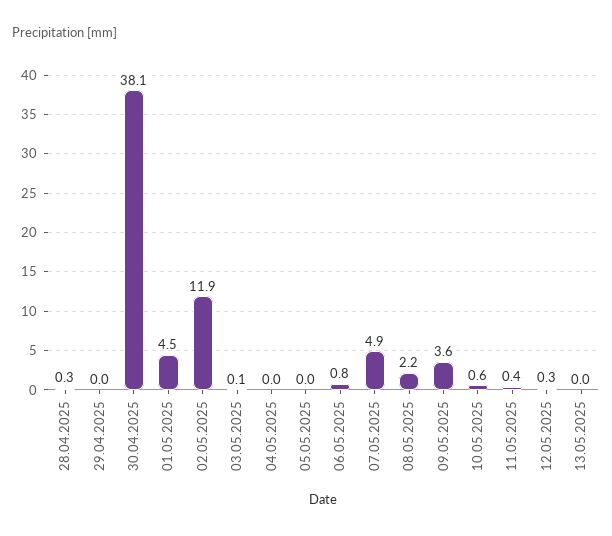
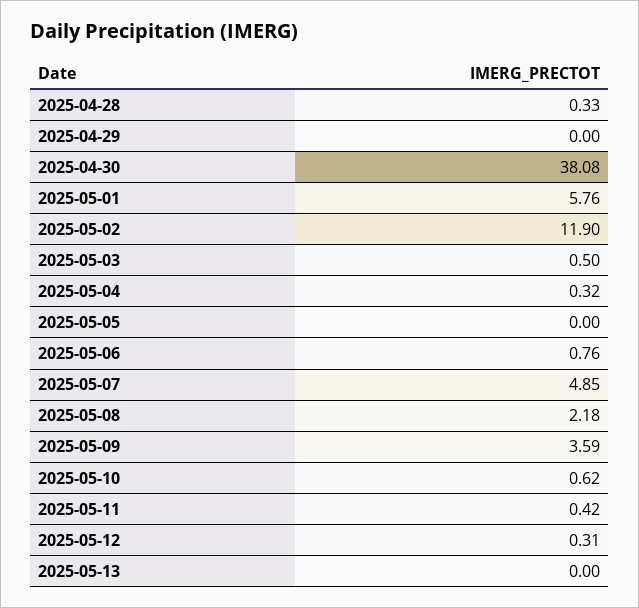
  {
    "28.04.2025": 0.33,
    "29.04.2025": 0,
    "30.04.2025": 38.08,
-   "01.05.2025": 4.5,
+   "01.05.2025": 5.76,
    "02.05.2025": 11.9,
-   "03.05.2025": 0.1,
+   "03.05.2025": 0.5,
-   "04.05.2025": 0,
+   "04.05.2025": 0.32,
    "05.05.2025": 0,
    "06.05.2025": 0.76,
    "07.05.2025": 4.85,
    "08.05.2025": 2.18,
    "09.05.2025": 3.59,
    "10.05.2025": 0.62,
    "11.05.2025": 0.42,
    "12.05.2025": 0.31,
    "13.05.2025": 0
  }

